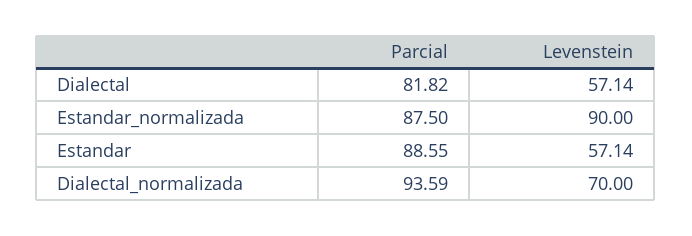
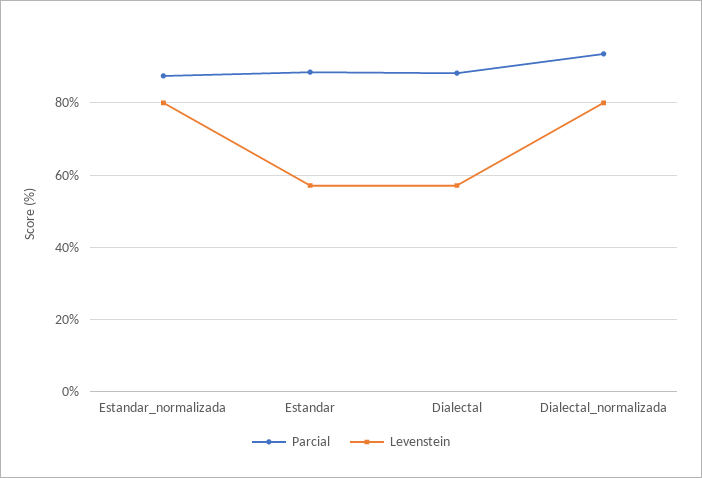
  {
    "Parcial": {
-     "Dialectal": 81.82,
+     "Dialectal": 88,
      "Estandar_normalizada": 87.5,
      "Estandar": 88.55,
      "Dialectal_normalizada": 93.59
    },
    "Levenstein": {
      "Dialectal": 57.14,
-     "Estandar_normalizada": 90,
+     "Estandar_normalizada": 80,
      "Estandar": 57.14,
-     "Dialectal_normalizada": 70
+     "Dialectal_normalizada": 80
    }
  }

